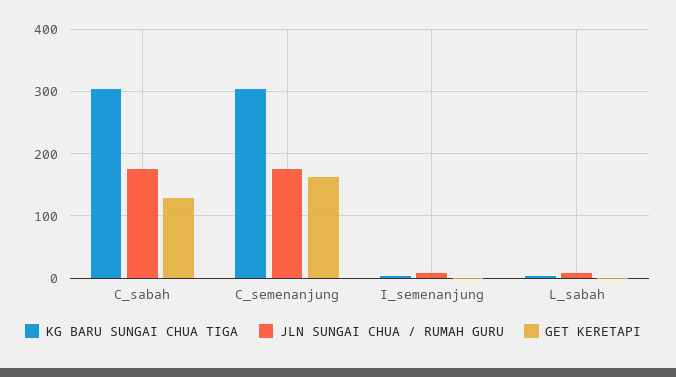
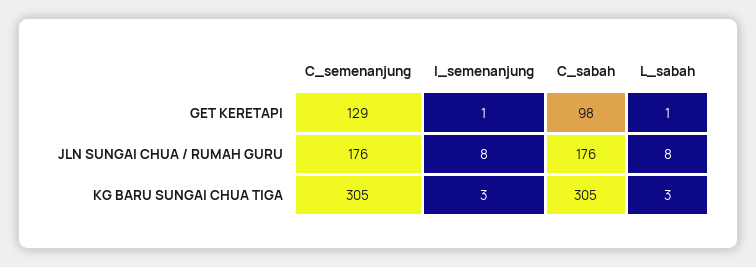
  {
    "KG BARU SUNGAI CHUA TIGA": {
      "C_sabah": 305,
      "C_semenanjung": 305,
      "I_semenanjung": 3,
      "L_sabah": 3
    },
    "JLN SUNGAI CHUA / RUMAH GURU": {
      "C_sabah": 176,
      "C_semenanjung": 176,
      "I_semenanjung": 8,
      "L_sabah": 8
    },
    "GET KERETAPI": {
-     "C_sabah": 130,
+     "C_sabah": 98,
-     "C_semenanjung": 160,
+     "C_semenanjung": 129,
      "I_semenanjung": 1,
      "L_sabah": 1
    }
  }

